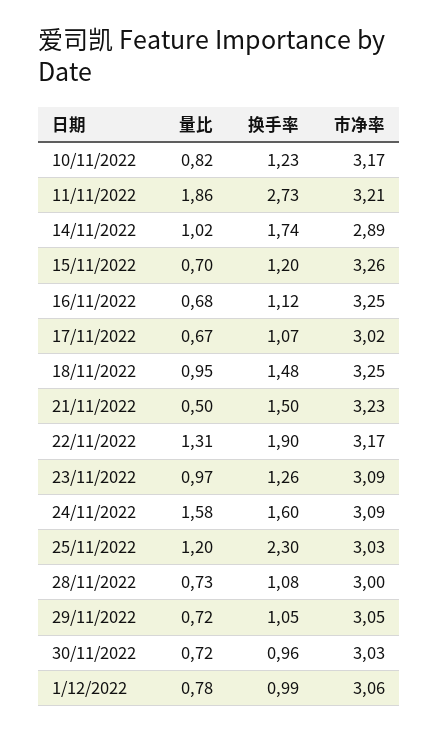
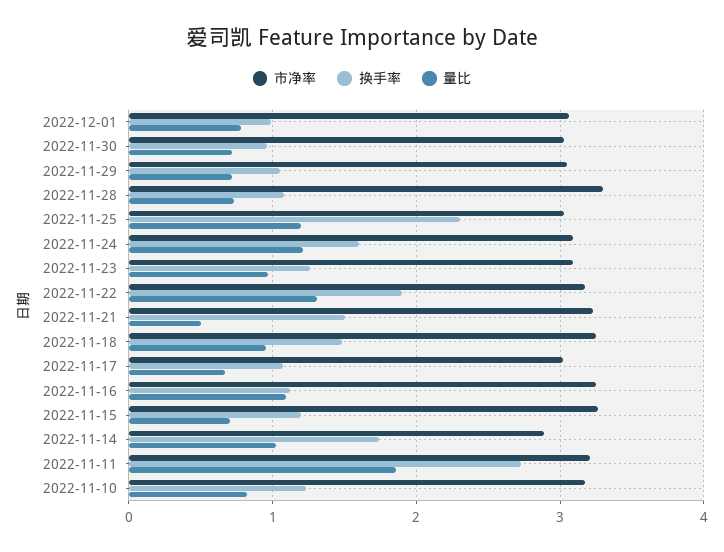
  {
    "量比": {
      "10/11/2022": 0.82,
      "11/11/2022": 1.86,
      "14/11/2022": 1.02,
      "15/11/2022": 0.7,
-     "16/11/2022": 0.68,
+     "16/11/2022": 1.1,
      "17/11/2022": 0.67,
      "18/11/2022": 0.95,
      "21/11/2022": 0.5,
      "22/11/2022": 1.31,
      "23/11/2022": 0.97,
-     "24/11/2022": 1.58,
+     "24/11/2022": 1.2,
      "25/11/2022": 1.2,
      "28/11/2022": 0.73,
      "29/11/2022": 0.72,
      "30/11/2022": 0.72,
      "1/12/2022": 0.78
    },
    "换手率": {
      "10/11/2022": 1.23,
      "11/11/2022": 2.73,
      "14/11/2022": 1.74,
      "15/11/2022": 1.2,
      "16/11/2022": 1.12,
      "17/11/2022": 1.07,
      "18/11/2022": 1.48,
      "21/11/2022": 1.5,
      "22/11/2022": 1.9,
      "23/11/2022": 1.26,
      "24/11/2022": 1.6,
      "25/11/2022": 2.3,
      "28/11/2022": 1.08,
      "29/11/2022": 1.05,
      "30/11/2022": 0.96,
      "1/12/2022": 0.99
    },
    "市净率": {
      "10/11/2022": 3.17,
      "11/11/2022": 3.21,
      "14/11/2022": 2.89,
      "15/11/2022": 3.26,
      "16/11/2022": 3.25,
      "17/11/2022": 3.02,
      "18/11/2022": 3.25,
      "21/11/2022": 3.23,
      "22/11/2022": 3.17,
      "23/11/2022": 3.09,
      "24/11/2022": 3.09,
      "25/11/2022": 3.03,
-     "28/11/2022": 3,
+     "28/11/2022": 3.3,
      "29/11/2022": 3.05,
      "30/11/2022": 3.03,
      "1/12/2022": 3.06
    }
  }

